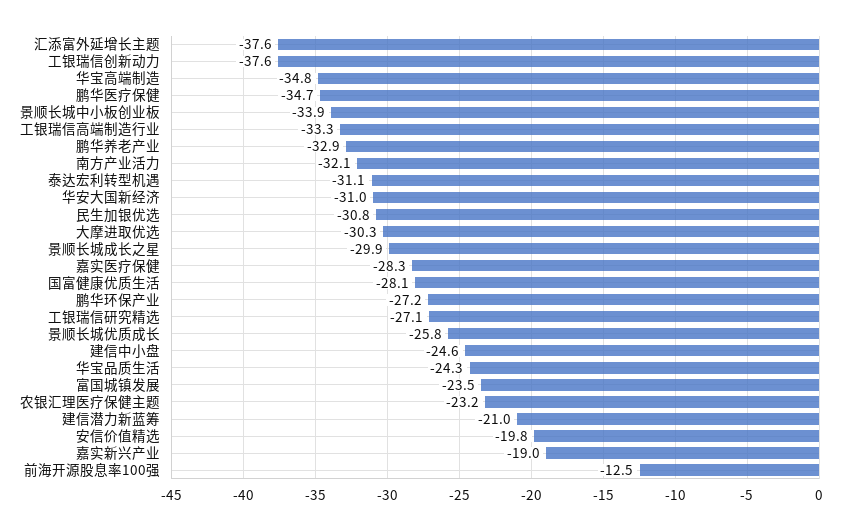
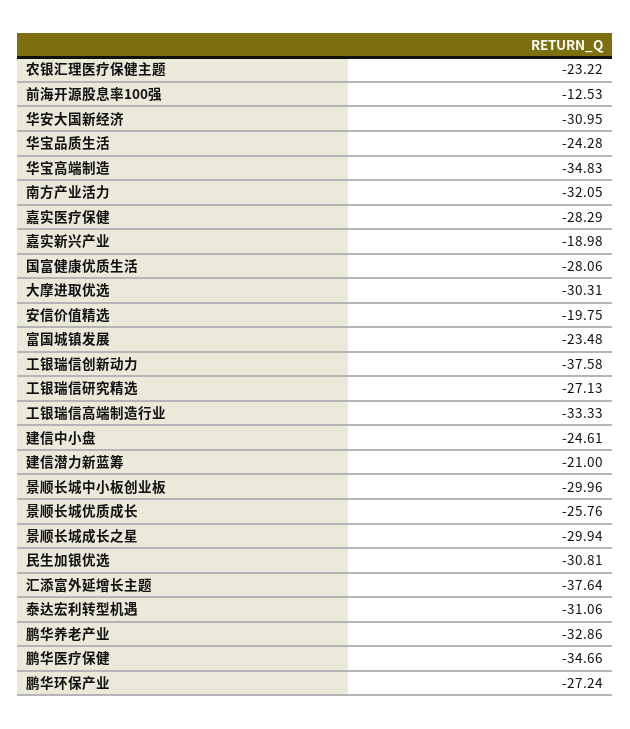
  {
    "汇添富外延增长主题": -37.64,
    "工银瑞信创新动力": -37.58,
    "华宝高端制造": -34.83,
    "鹏华医疗保健": -34.66,
-   "景顺长城中小板创业板": -33.9,
+   "景顺长城中小板创业板": -29.96,
    "工银瑞信高端制造行业": -33.33,
    "鹏华养老产业": -32.86,
    "南方产业活力": -32.05,
    "泰达宏利转型机遇": -31.06,
    "华安大国新经济": -30.95,
    "民生加银优选": -30.81,
    "大摩进取优选": -30.31,
    "景顺长城成长之星": -29.94,
    "嘉实医疗保健": -28.29,
    "国富健康优质生活": -28.06,
    "鹏华环保产业": -27.24,
    "工银瑞信研究精选": -27.13,
    "景顺长城优质成长": -25.76,
    "建信中小盘": -24.61,
    "华宝品质生活": -24.28,
    "富国城镇发展": -23.48,
    "农银汇理医疗保健主题": -23.22,
    "建信潜力新蓝筹": -21,
    "安信价值精选": -19.75,
    "嘉实新兴产业": -18.98,
    "前海开源股息率100强": -12.53
  }

